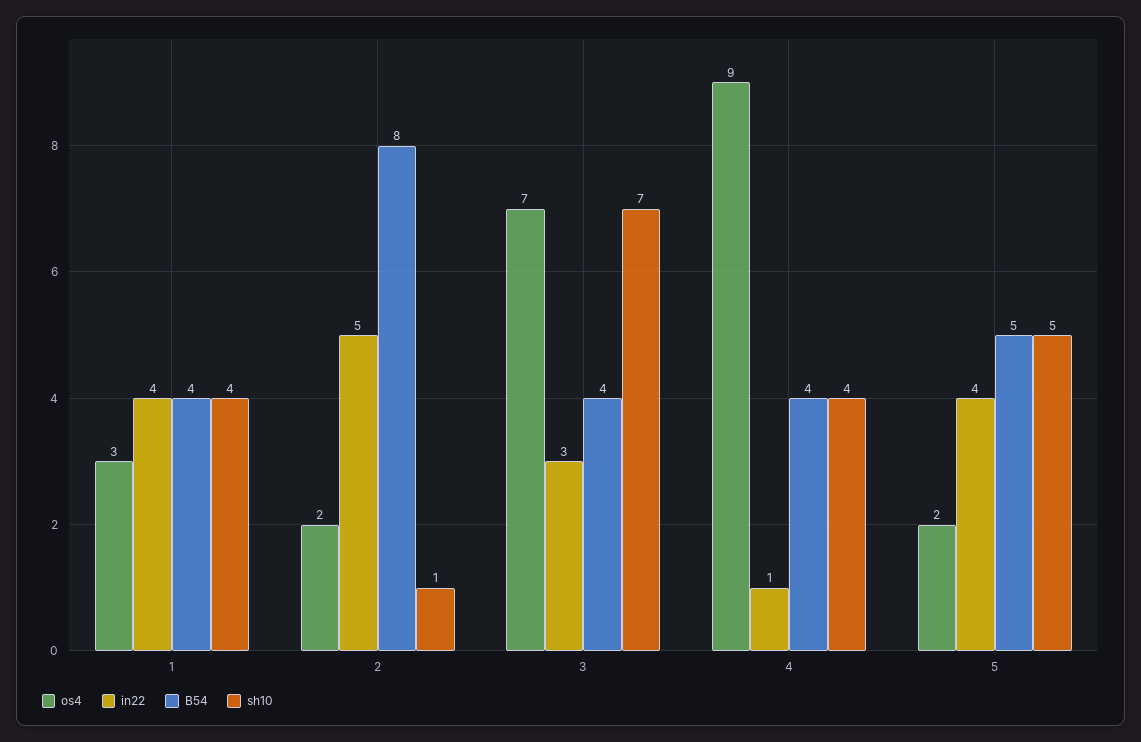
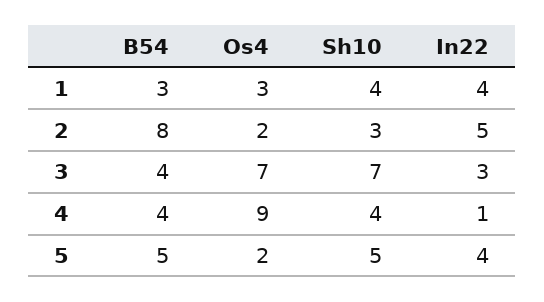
  {
    "os4": {
      "1": 3,
      "2": 2,
      "3": 7,
      "4": 9,
      "5": 2
    },
    "in22": {
      "1": 4,
      "2": 5,
      "3": 3,
      "4": 1,
      "5": 4
    },
    "B54": {
-     "1": 4,
+     "1": 3,
      "2": 8,
      "3": 4,
      "4": 4,
      "5": 5
    },
    "sh10": {
      "1": 4,
-     "2": 1,
+     "2": 3,
      "3": 7,
      "4": 4,
      "5": 5
    }
  }

